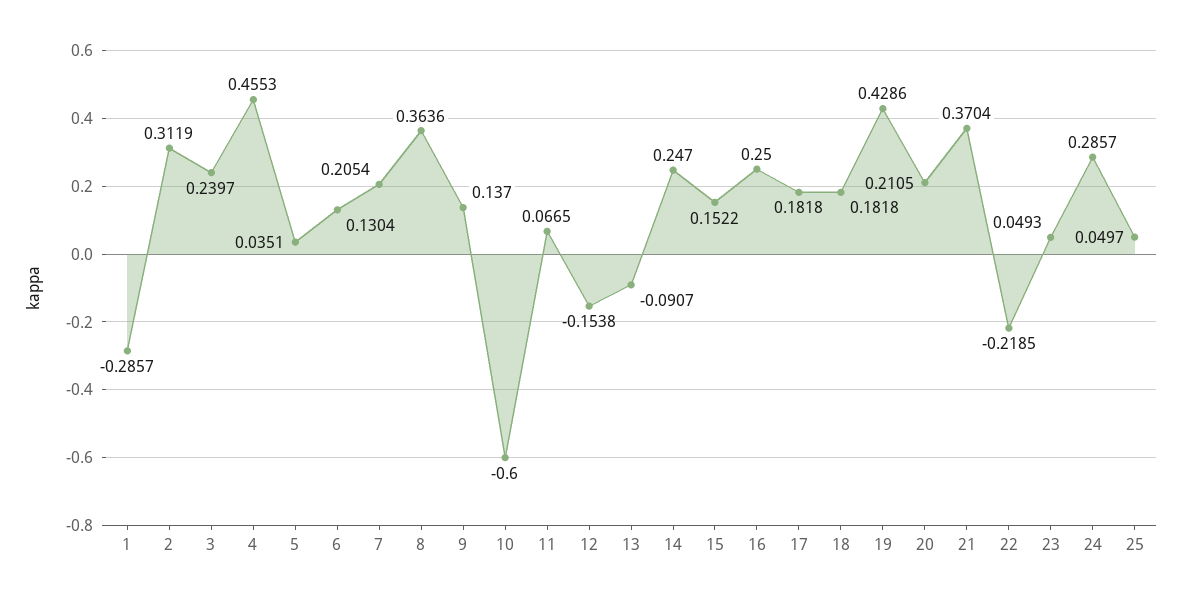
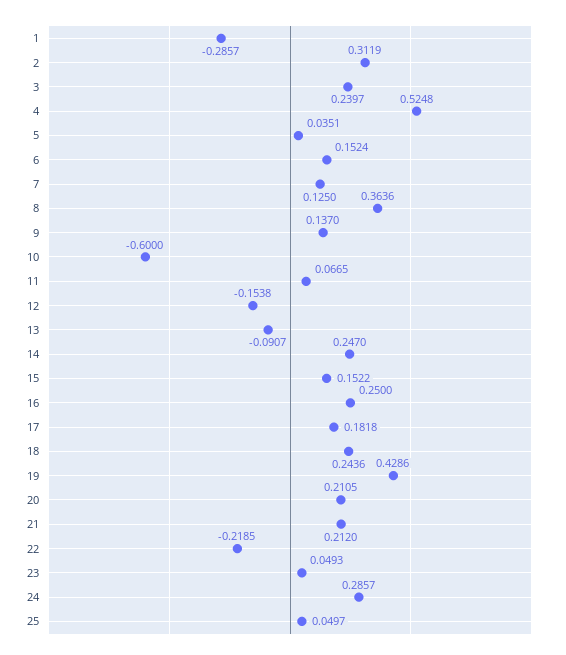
  {
    "1": -0.2857,
    "2": 0.3119,
    "3": 0.2397,
-   "4": 0.4553,
+   "4": 0.5248,
    "5": 0.0351,
-   "6": 0.1304,
+   "6": 0.1524,
-   "7": 0.2054,
+   "7": 0.125,
    "8": 0.3636,
    "9": 0.137,
    "10": -0.6,
    "11": 0.0665,
    "12": -0.1538,
    "13": -0.0907,
    "14": 0.247,
    "15": 0.1522,
    "16": 0.25,
    "17": 0.1818,
-   "18": 0.1818,
+   "18": 0.2436,
    "19": 0.4286,
    "20": 0.2105,
-   "21": 0.3704,
+   "21": 0.212,
    "22": -0.2185,
    "23": 0.0493,
    "24": 0.2857,
    "25": 0.0497
  }

